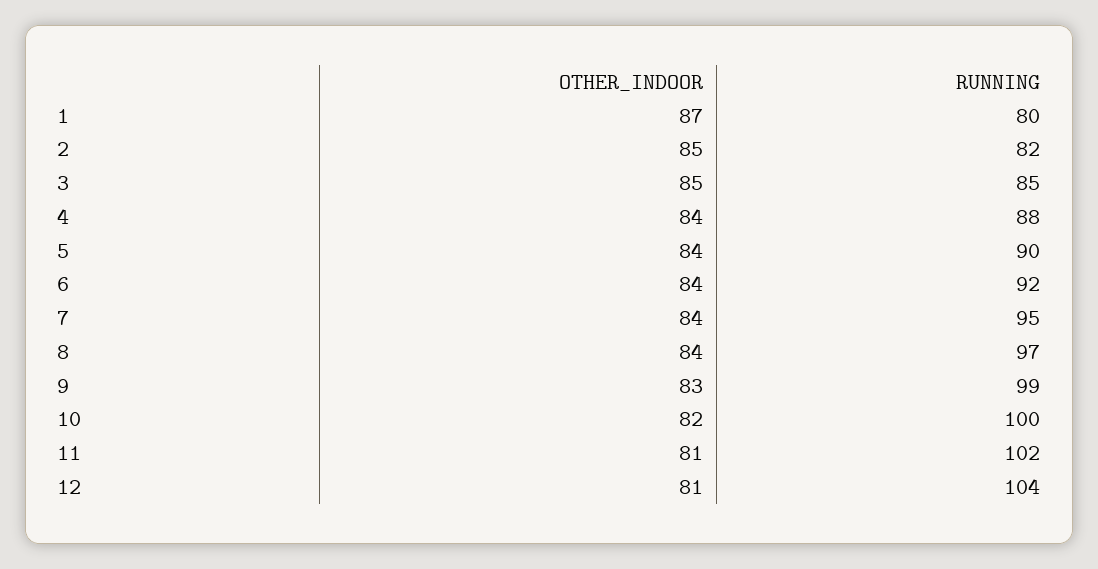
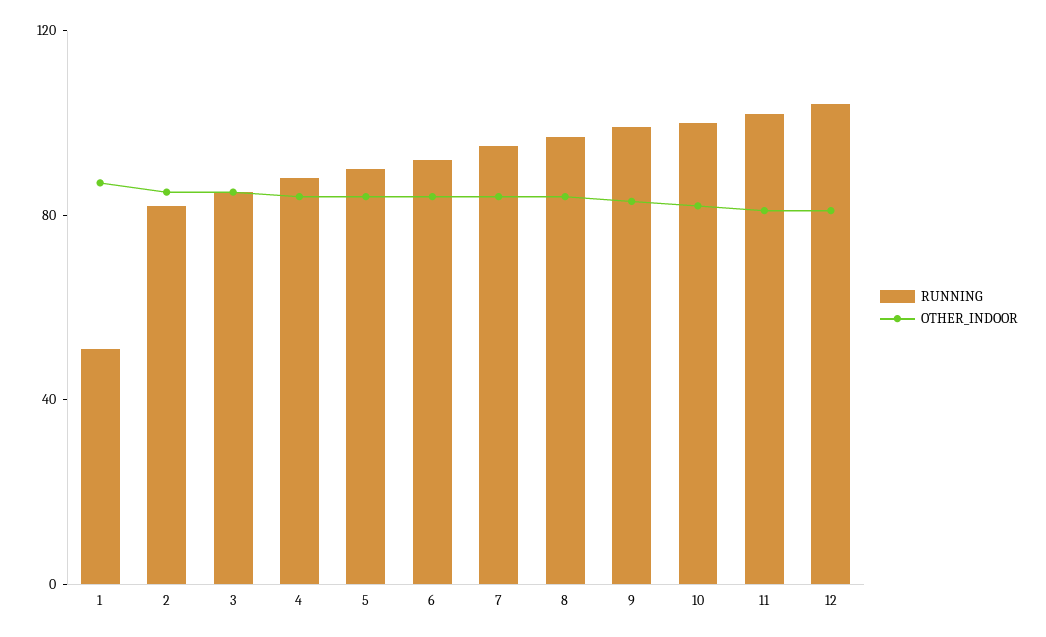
  {
    "OTHER_INDOOR": {
      "1": 87,
      "2": 85,
      "3": 85,
      "4": 84,
      "5": 84,
      "6": 84,
      "7": 84,
      "8": 84,
      "9": 83,
      "10": 82,
      "11": 81,
      "12": 81
    },
    "RUNNING": {
-     "1": 80,
+     "1": 50,
      "2": 82,
      "3": 85,
      "4": 88,
      "5": 90,
      "6": 92,
      "7": 95,
      "8": 97,
      "9": 99,
      "10": 100,
      "11": 102,
      "12": 104
    }
  }

